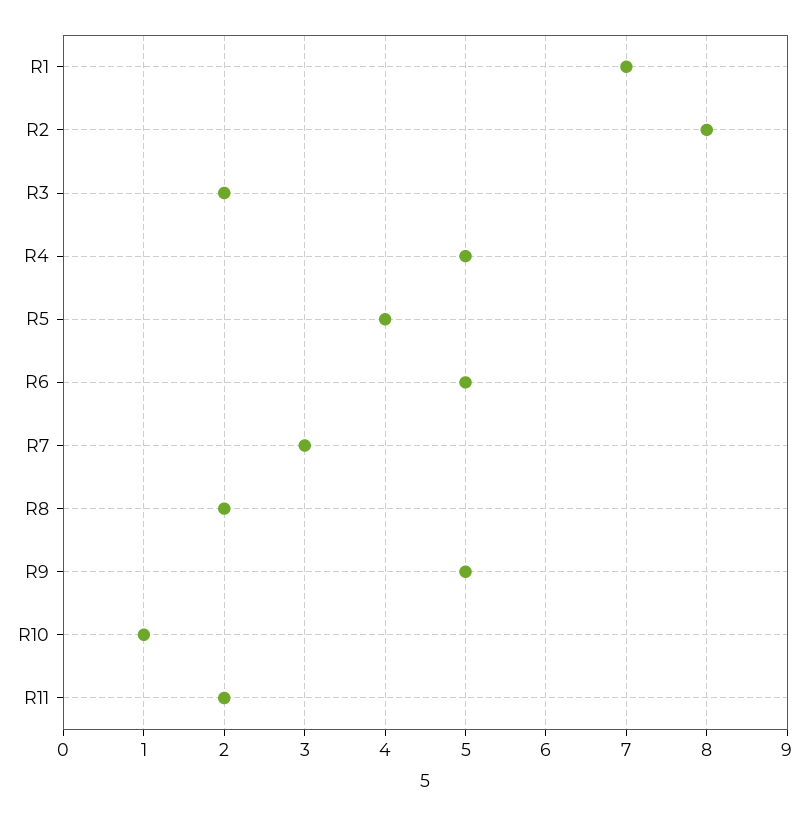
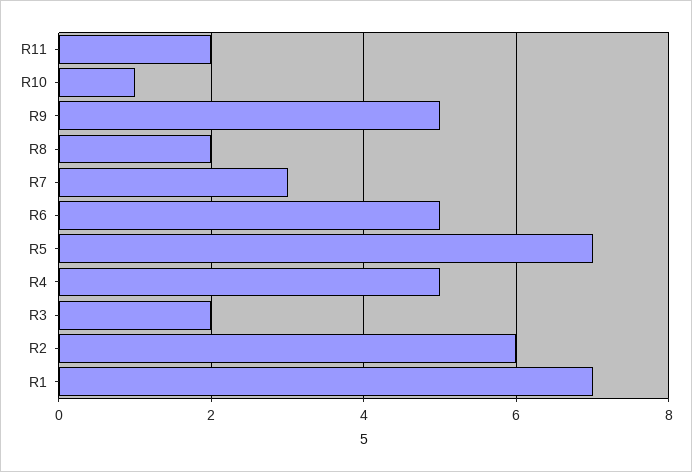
  {
    "R1": 7,
-   "R2": 8,
+   "R2": 6,
    "R3": 2,
    "R4": 5,
-   "R5": 4,
+   "R5": 7,
    "R6": 5,
    "R7": 3,
    "R8": 2,
    "R9": 5,
    "R10": 1,
    "R11": 2
  }

